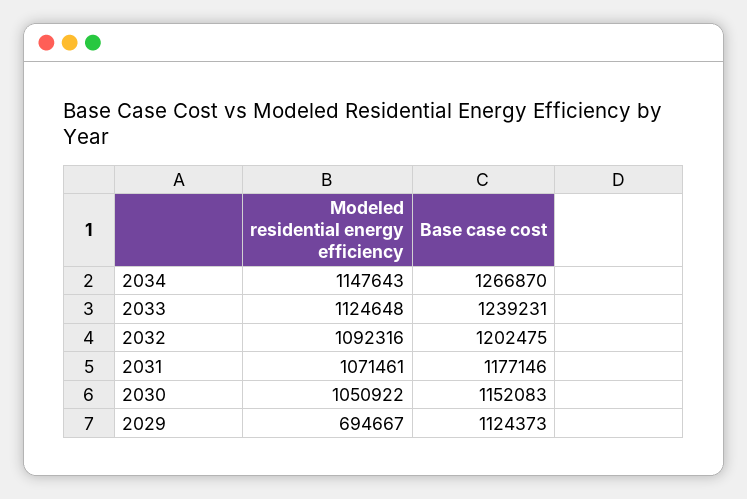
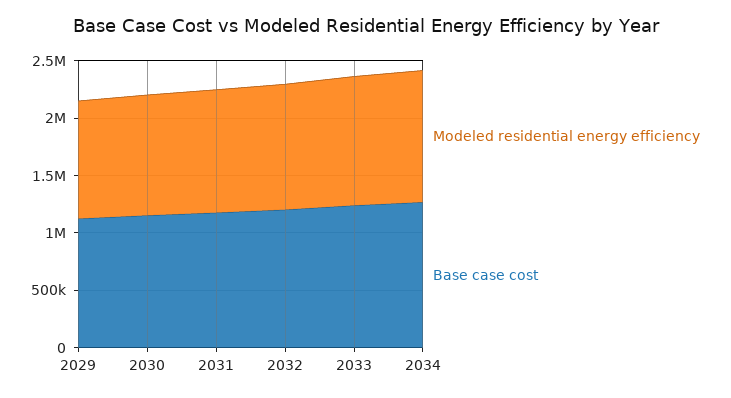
  {
    "Modeled residential energy efficiency": {
      "2034": 1147643,
      "2033": 1124648,
      "2032": 1092316,
      "2031": 1071461,
      "2030": 1050922,
-     "2029": 694667
+     "2029": 1000000
    },
    "Base case cost": {
      "2034": 1266870,
      "2033": 1239231,
      "2032": 1202475,
      "2031": 1177146,
      "2030": 1152083,
      "2029": 1124373
    }
  }

